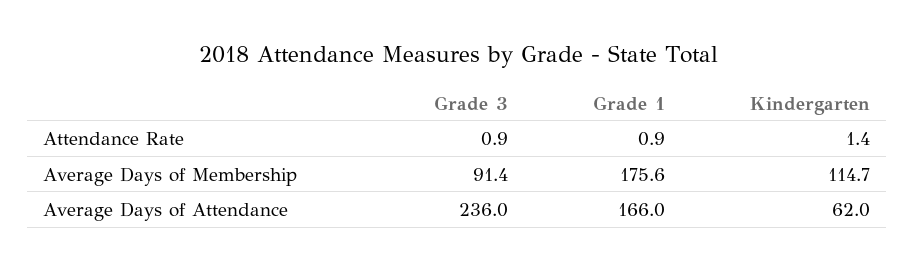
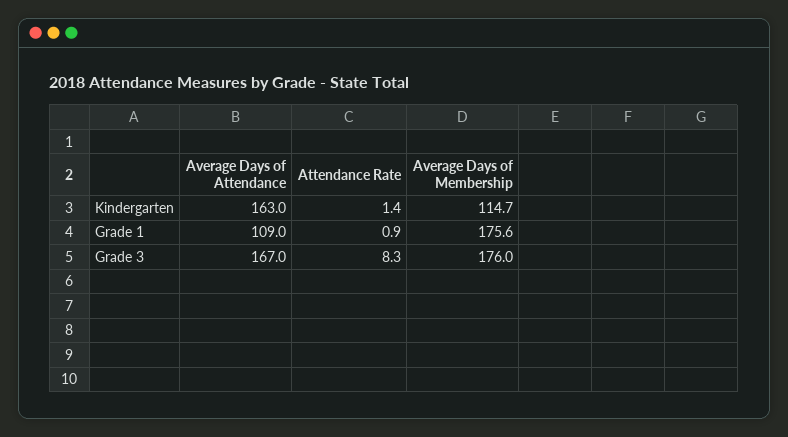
  {
    "Grade 3": {
-     "Attendance Rate": 0.9,
+     "Attendance Rate": 8.3,
-     "Average Days of Membership": 91.4,
+     "Average Days of Membership": 176,
-     "Average Days of Attendance": 236
+     "Average Days of Attendance": 167
    },
    "Grade 1": {
      "Attendance Rate": 0.9,
      "Average Days of Membership": 175.6,
-     "Average Days of Attendance": 166
+     "Average Days of Attendance": 109
    },
    "Kindergarten": {
      "Attendance Rate": 1.4,
      "Average Days of Membership": 114.7,
-     "Average Days of Attendance": 62
+     "Average Days of Attendance": 163
    }
  }

